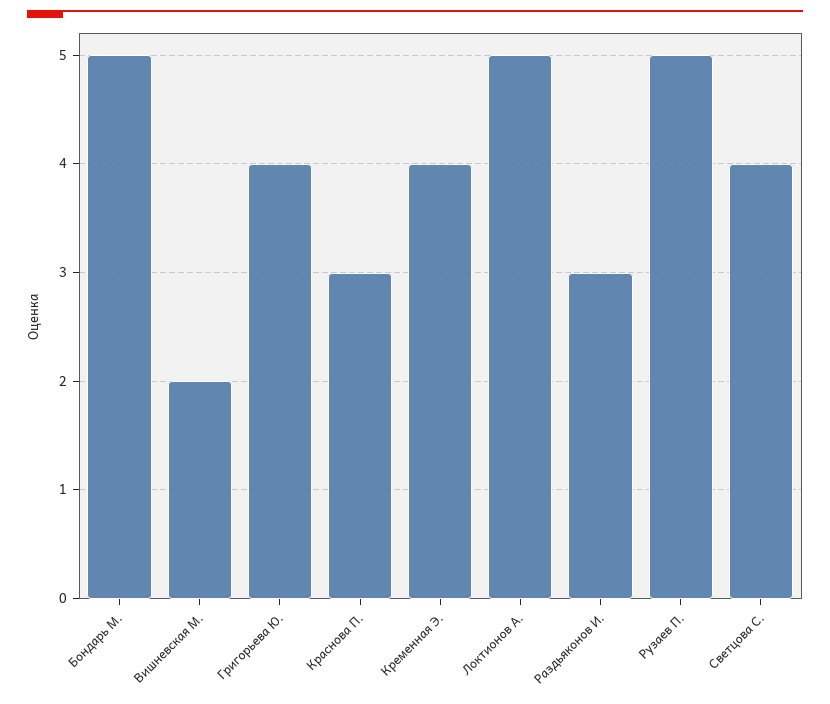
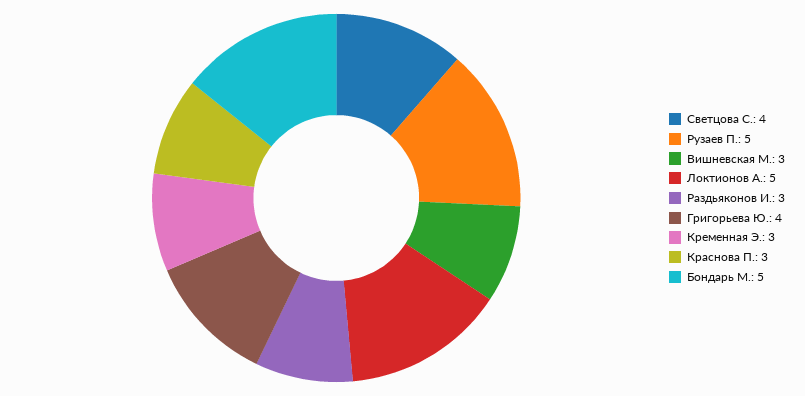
  {
    "Бондарь М.": 5,
-   "Вишневская М.": 2,
+   "Вишневская М.": 3,
    "Григорьева Ю.": 4,
    "Краснова П.": 3,
-   "Кременная Э.": 4,
+   "Кременная Э.": 3,
    "Локтионов А.": 5,
    "Раздьяконов И.": 3,
    "Рузаев П.": 5,
    "Светцова С.": 4
  }

